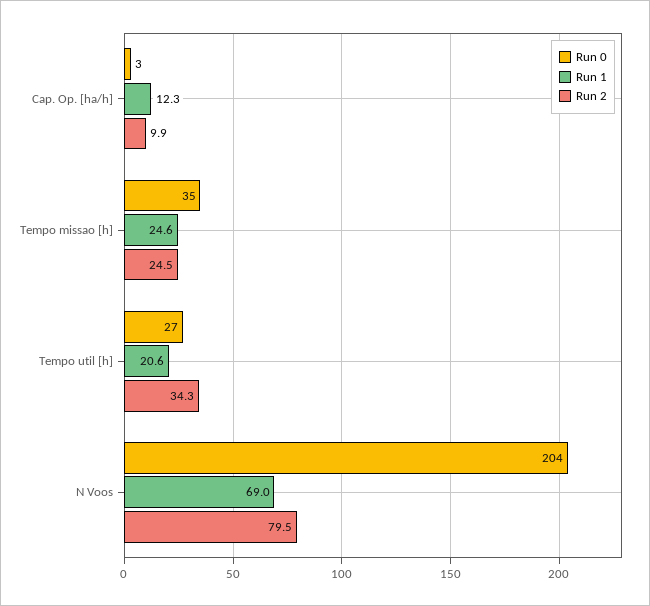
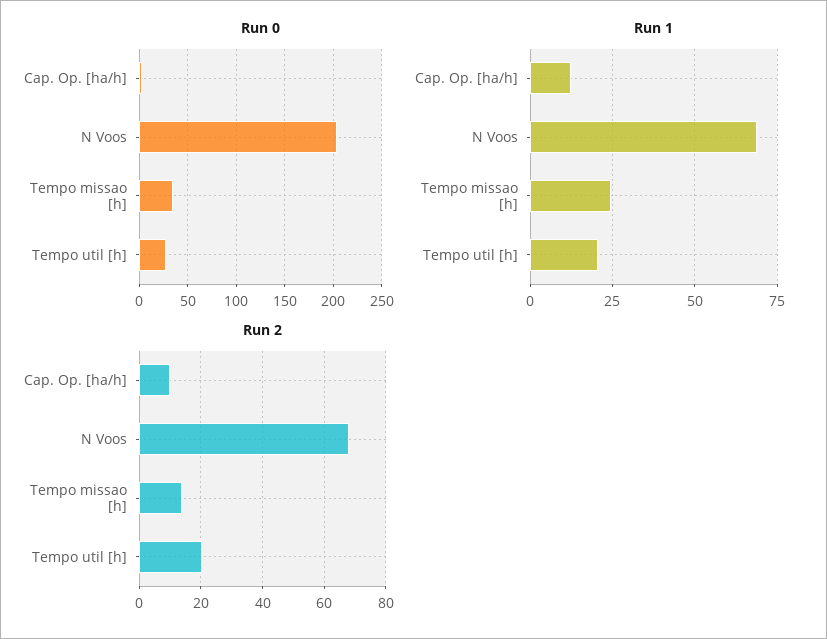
  {
    "Run 0": {
      "Cap. Op. [ha/h]": 3,
      "Tempo missao [h]": 35,
      "Tempo util [h]": 27,
      "N Voos": 204
    },
    "Run 1": {
      "Cap. Op. [ha/h]": 12.3,
      "Tempo missao [h]": 24.6,
      "Tempo util [h]": 20.6,
      "N Voos": 69
    },
    "Run 2": {
      "Cap. Op. [ha/h]": 9.9,
-     "Tempo missao [h]": 24.5,
+     "Tempo missao [h]": 14,
-     "Tempo util [h]": 34.3,
+     "Tempo util [h]": 20,
-     "N Voos": 79.5
+     "N Voos": 68
    }
  }

